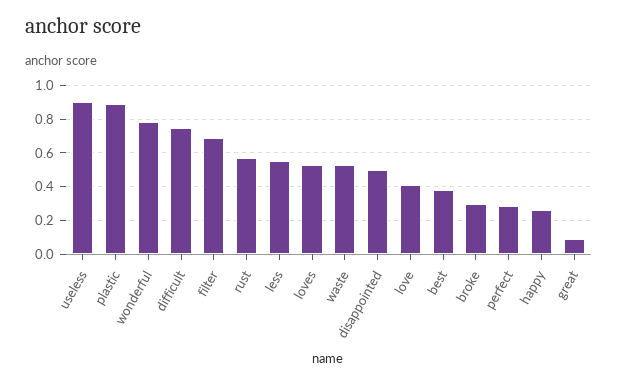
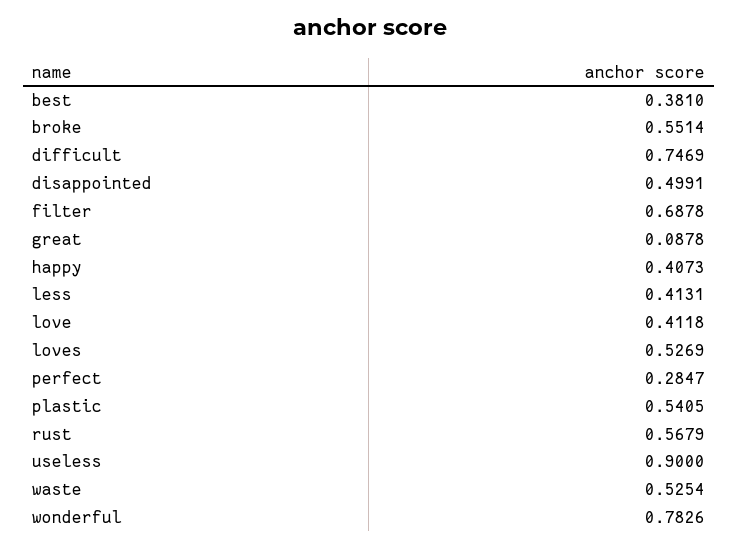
  {
    "useless": 0.9,
-   "plastic": 0.9,
+   "plastic": 0.5405,
    "wonderful": 0.7826,
    "difficult": 0.7469,
    "filter": 0.6878,
    "rust": 0.5679,
-   "less": 0.55,
+   "less": 0.4131,
    "loves": 0.5269,
    "waste": 0.5254,
    "disappointed": 0.4991,
    "love": 0.4118,
    "best": 0.381,
-   "broke": 0.3,
+   "broke": 0.5514,
    "perfect": 0.2847,
-   "happy": 0.25,
+   "happy": 0.4073,
    "great": 0.0878
  }

